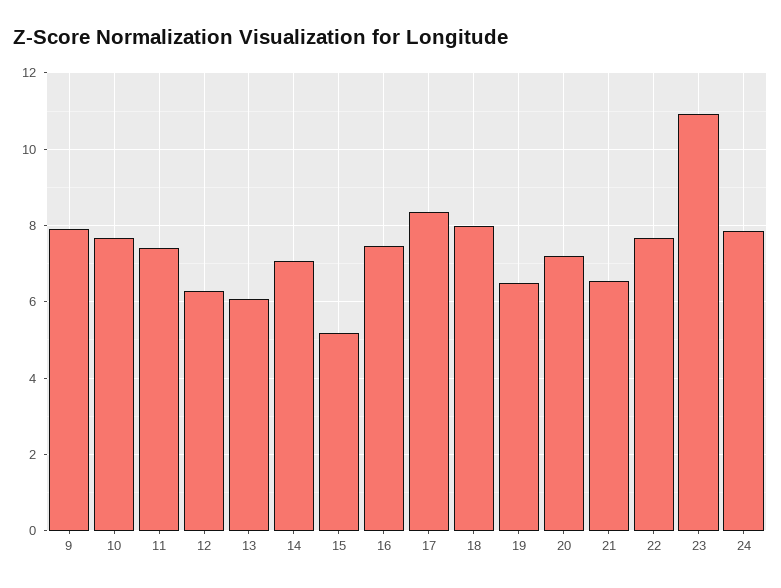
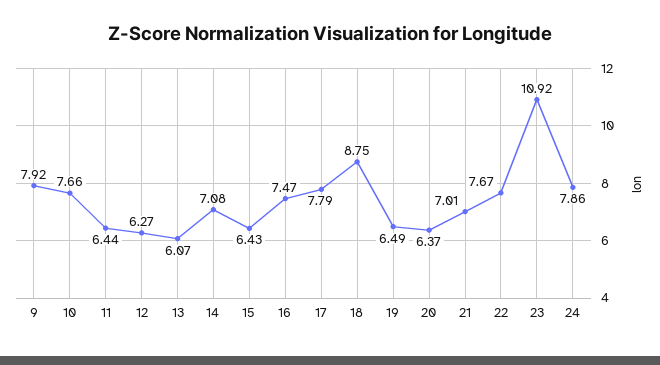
  {
    "9": 7.92,
    "10": 7.66,
-   "11": 7.4,
+   "11": 6.44,
    "12": 6.27,
    "13": 6.07,
    "14": 7.08,
-   "15": 5.2,
+   "15": 6.43,
    "16": 7.47,
-   "17": 8.4,
+   "17": 7.79,
-   "18": 8,
+   "18": 8.75,
    "19": 6.49,
-   "20": 7.2,
+   "20": 6.37,
-   "21": 6.6,
+   "21": 7.01,
    "22": 7.67,
    "23": 10.92,
    "24": 7.86
  }

